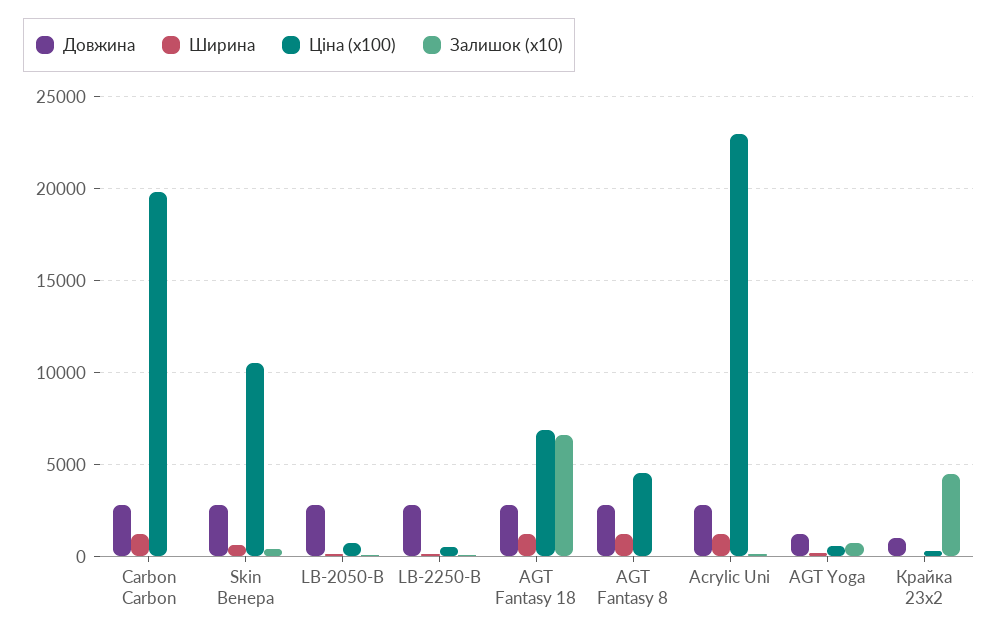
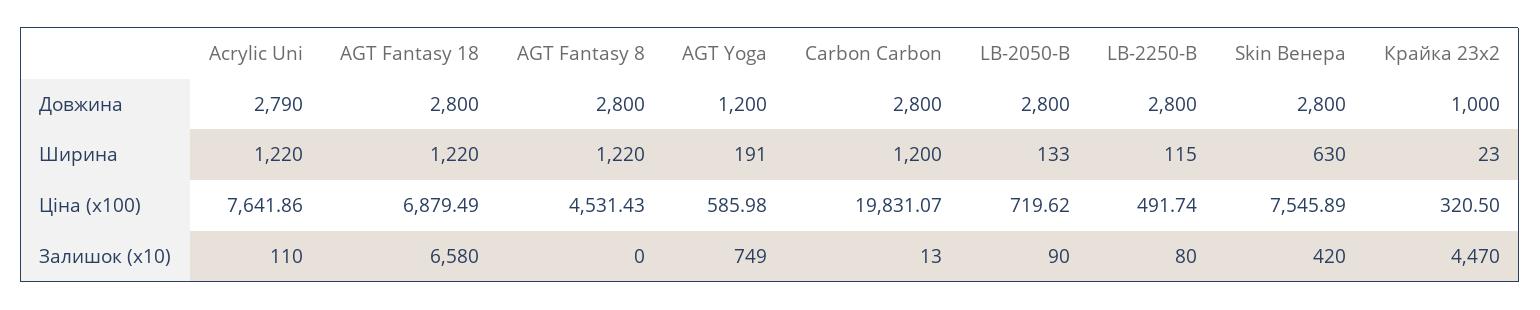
  {
    "Довжина": {
      "Carbon Carbon": 2800,
      "Skin Венера": 2800,
      "LB-2050-В": 2800,
      "LB-2250-В": 2800,
      "AGT Fantasy 18": 2800,
      "AGT Fantasy 8": 2800,
      "Acrylic Uni": 2790,
      "AGT Yoga": 1200,
      "Крайка 23x2": 1000
    },
    "Ширина": {
      "Carbon Carbon": 1200,
      "Skin Венера": 630,
      "LB-2050-В": 133,
      "LB-2250-В": 115,
      "AGT Fantasy 18": 1220,
      "AGT Fantasy 8": 1220,
      "Acrylic Uni": 1220,
      "AGT Yoga": 191,
      "Крайка 23x2": 23
    },
    "Ціна (x100)": {
      "Carbon Carbon": 19831.07,
-     "Skin Венера": 10500,
+     "Skin Венера": 7545.89,
      "LB-2050-В": 719.62,
      "LB-2250-В": 491.74,
      "AGT Fantasy 18": 6879.49,
      "AGT Fantasy 8": 4531.43,
-     "Acrylic Uni": 23000,
+     "Acrylic Uni": 7641.86,
      "AGT Yoga": 585.98,
      "Крайка 23x2": 320.5
    },
    "Залишок (x10)": {
      "Carbon Carbon": 13,
      "Skin Венера": 420,
      "LB-2050-В": 90,
      "LB-2250-В": 80,
      "AGT Fantasy 18": 6580,
      "AGT Fantasy 8": 0,
      "Acrylic Uni": 110,
      "AGT Yoga": 749,
      "Крайка 23x2": 4470
    }
  }

